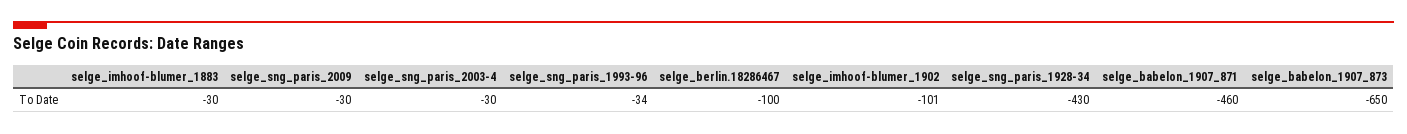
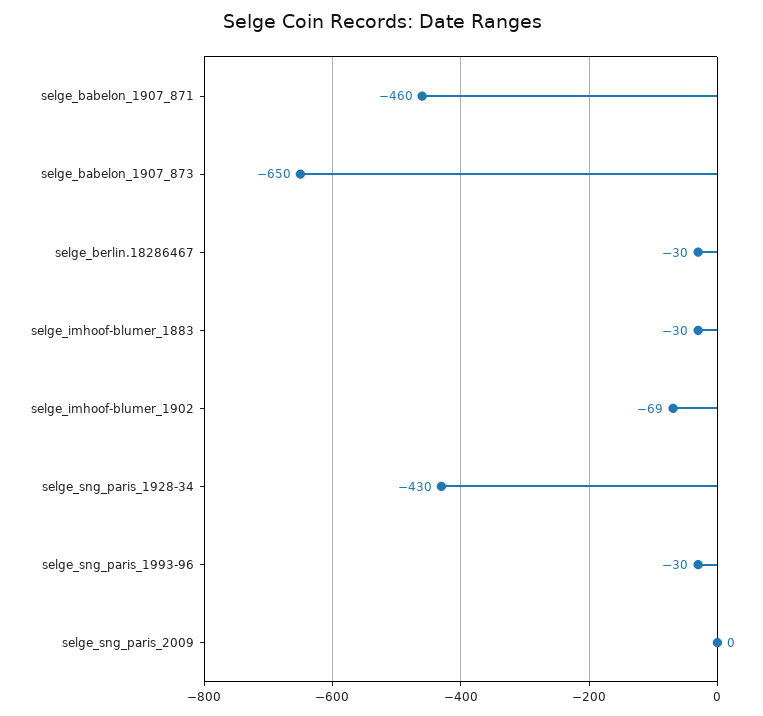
  {
    "selge_imhoof-blumer_1883": -30,
-   "selge_sng_paris_2009": -30,
+   "selge_sng_paris_2009": 0,
-   "selge_sng_paris_2003-4": -30,
-   "selge_sng_paris_1993-96": -34,
+   "selge_sng_paris_1993-96": -30,
-   "selge_berlin.18286467": -100,
+   "selge_berlin.18286467": -30,
-   "selge_imhoof-blumer_1902": -101,
+   "selge_imhoof-blumer_1902": -69,
    "selge_sng_paris_1928-34": -430,
    "selge_babelon_1907_871": -460,
    "selge_babelon_1907_873": -650
  }

